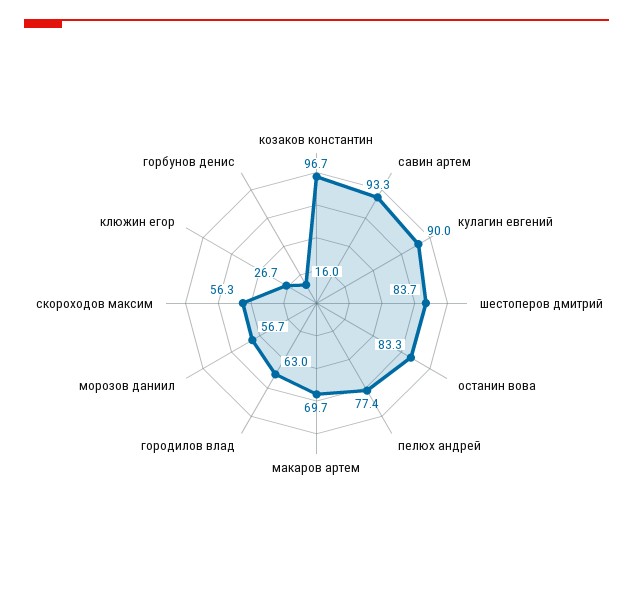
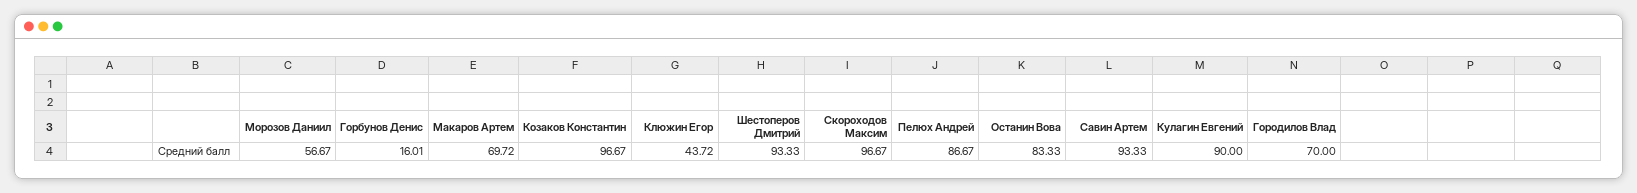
  {
    "козаков константин": 96.67,
    "савин артем": 93.33,
    "кулагин евгений": 90,
-   "шестоперов дмитрий": 83.7,
+   "шестоперов дмитрий": 93.33,
    "останин вова": 83.33,
-   "пелюх андрей": 77.4,
+   "пелюх андрей": 86.67,
    "макаров артем": 69.72,
-   "городилов влад": 63,
+   "городилов влад": 70,
    "морозов даниил": 56.67,
-   "скороходов максим": 56.3,
+   "скороходов максим": 96.67,
-   "клюжин егор": 26.7,
+   "клюжин егор": 43.72,
    "горбунов денис": 16.01
  }

